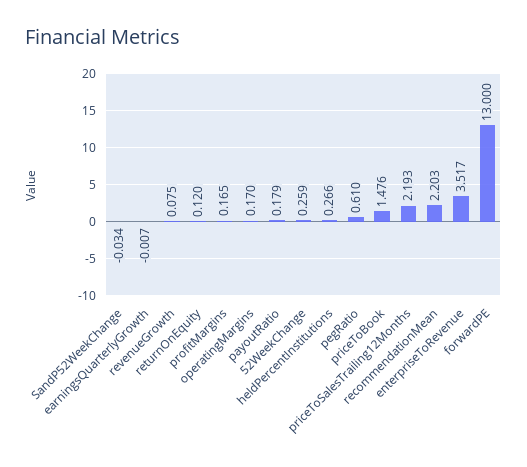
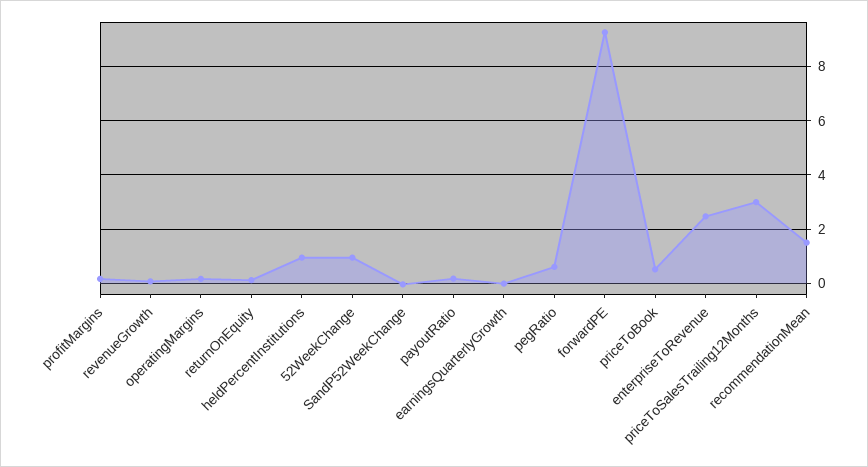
  {
    "SandP52WeekChange": -0.034,
    "earningsQuarterlyGrowth": -0.007,
    "revenueGrowth": 0.075,
    "returnOnEquity": 0.12,
    "profitMargins": 0.165,
    "operatingMargins": 0.17,
    "payoutRatio": 0.179,
-   "52WeekChange": 0.259,
+   "52WeekChange": 1,
-   "heldPercentInstitutions": 0.266,
+   "heldPercentInstitutions": 1,
    "pegRatio": 0.61,
-   "priceToBook": 1.476,
+   "priceToBook": 0.5,
-   "priceToSalesTrailing12Months": 2.193,
+   "priceToSalesTrailing12Months": 3,
-   "recommendationMean": 2.203,
+   "recommendationMean": 1.5,
-   "enterpriseToRevenue": 3.517,
+   "enterpriseToRevenue": 2.5,
-   "forwardPE": 13
+   "forwardPE": 9.25
  }

